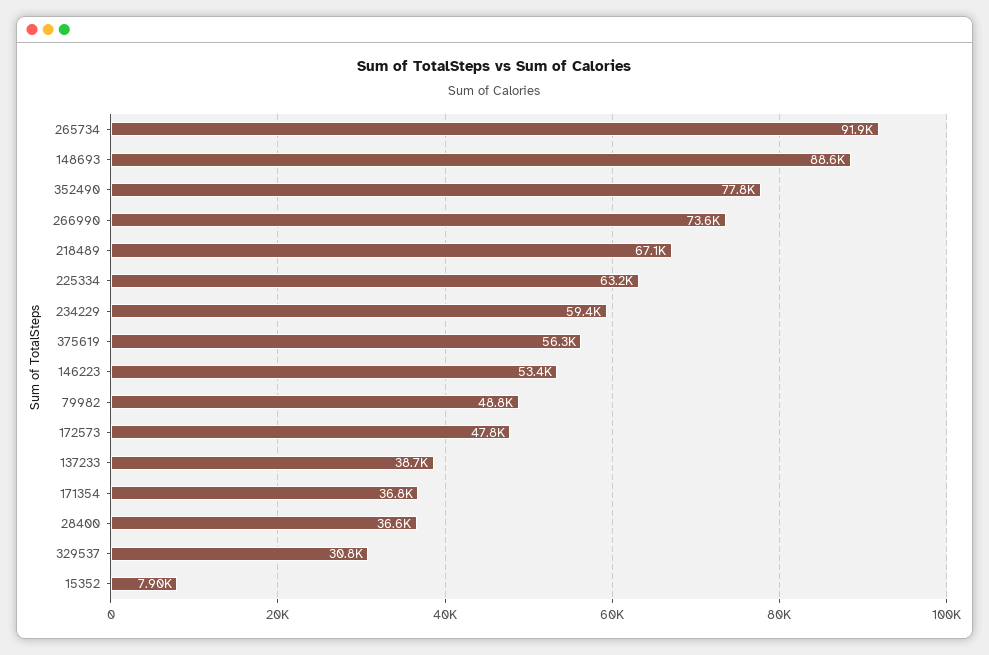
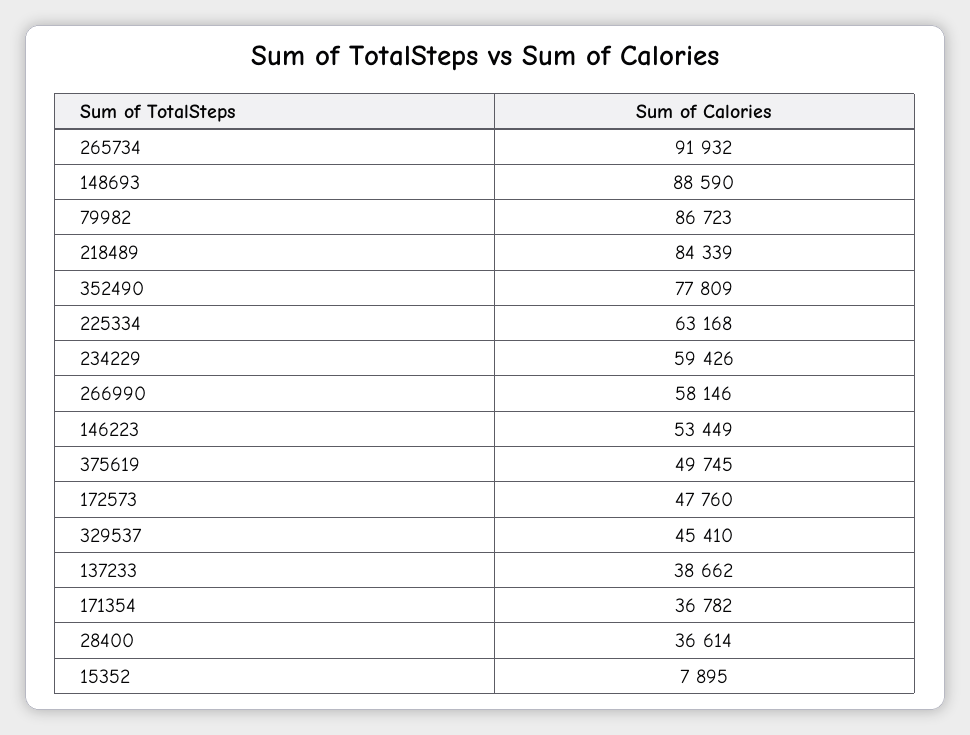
  {
    "265734": 91932,
    "148693": 88590,
    "352490": 77809,
-   "266990": 73600,
+   "266990": 58146,
-   "218489": 67100,
+   "218489": 84339,
    "225334": 63168,
    "234229": 59426,
-   "375619": 56300,
+   "375619": 49745,
    "146223": 53449,
-   "79982": 48800,
+   "79982": 86723,
    "172573": 47760,
    "137233": 38662,
    "171354": 36782,
    "28400": 36614,
-   "329537": 30800,
+   "329537": 45410,
    "15352": 7895
  }

